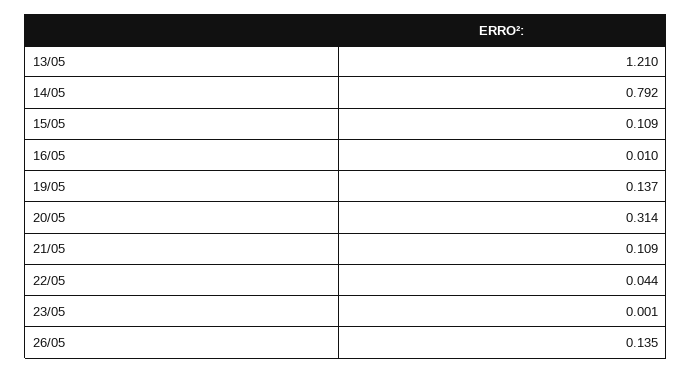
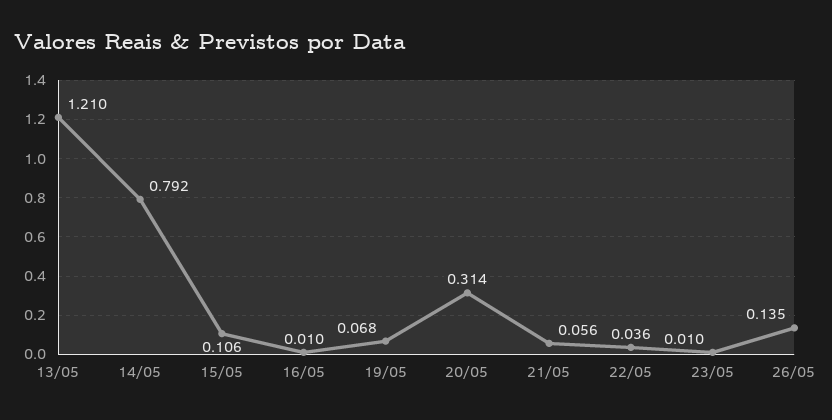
  {
    "13/05": 1.21,
    "14/05": 0.792,
-   "15/05": 0.109,
+   "15/05": 0.106,
    "16/05": 0.01,
-   "19/05": 0.137,
+   "19/05": 0.068,
    "20/05": 0.314,
-   "21/05": 0.109,
+   "21/05": 0.056,
-   "22/05": 0.044,
+   "22/05": 0.036,
-   "23/05": 0.001,
+   "23/05": 0.01,
    "26/05": 0.135
  }

